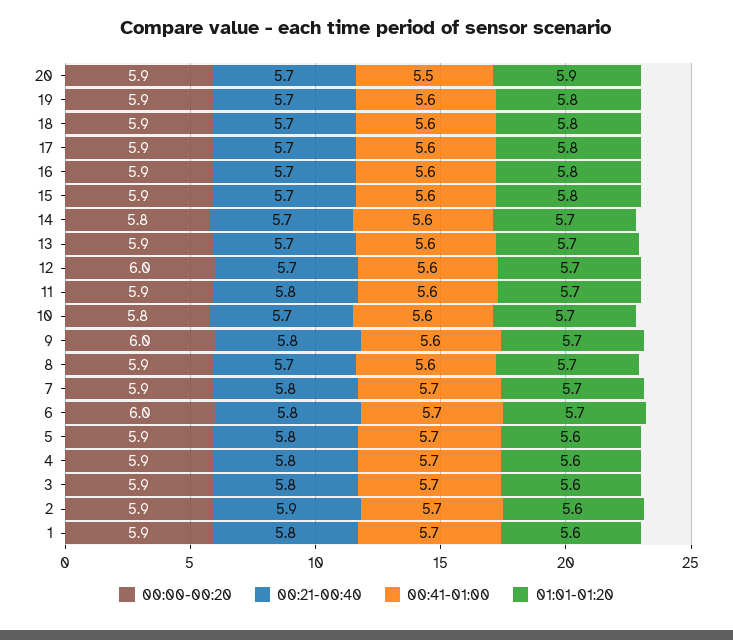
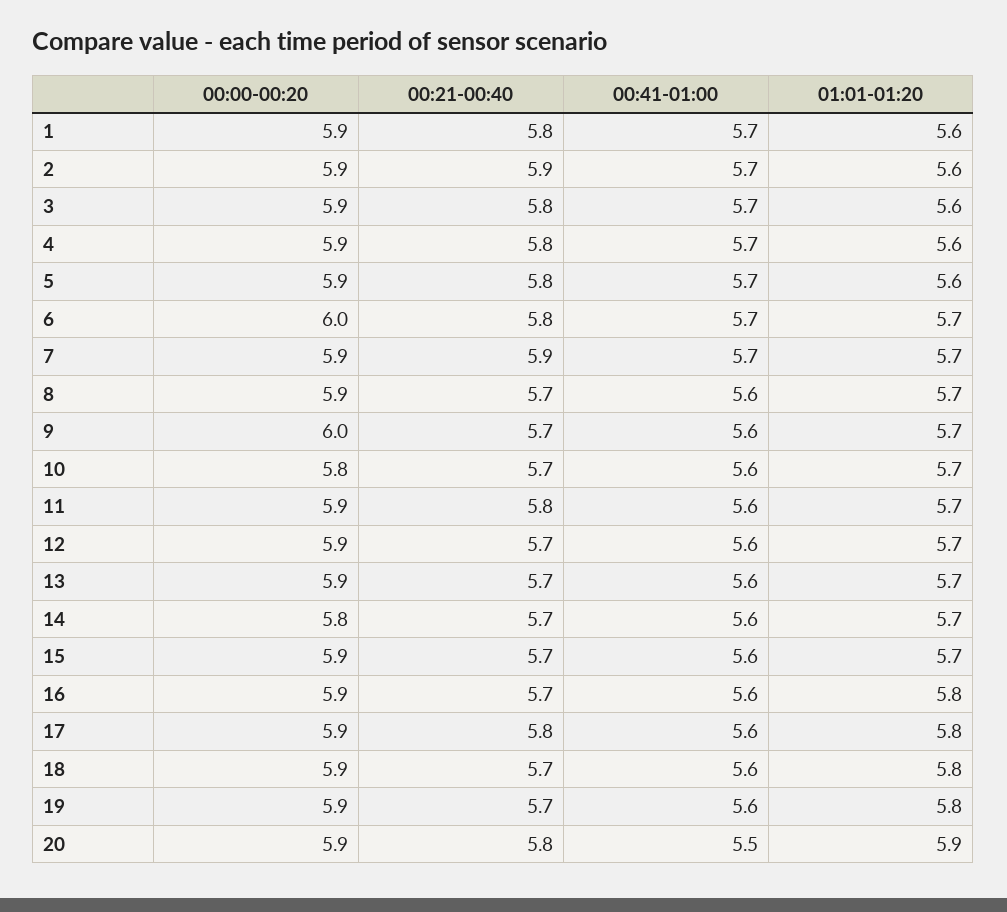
  {
    "00:00-00:20": {
      "20": 5.9,
      "19": 5.9,
      "18": 5.9,
      "17": 5.9,
      "16": 5.9,
      "15": 5.9,
      "14": 5.8,
      "13": 5.9,
-     "12": 6,
+     "12": 5.9,
      "11": 5.9,
      "10": 5.8,
      "9": 6,
      "8": 5.9,
      "7": 5.9,
      "6": 6,
      "5": 5.9,
      "4": 5.9,
      "3": 5.9,
      "2": 5.9,
      "1": 5.9
    },
    "00:21-00:40": {
-     "20": 5.7,
+     "20": 5.8,
      "19": 5.7,
      "18": 5.7,
-     "17": 5.7,
+     "17": 5.8,
      "16": 5.7,
      "15": 5.7,
      "14": 5.7,
      "13": 5.7,
      "12": 5.7,
      "11": 5.8,
      "10": 5.7,
-     "9": 5.8,
+     "9": 5.7,
      "8": 5.7,
-     "7": 5.8,
+     "7": 5.9,
      "6": 5.8,
      "5": 5.8,
      "4": 5.8,
      "3": 5.8,
      "2": 5.9,
      "1": 5.8
    },
    "00:41-01:00": {
      "20": 5.5,
      "19": 5.6,
      "18": 5.6,
      "17": 5.6,
      "16": 5.6,
      "15": 5.6,
      "14": 5.6,
      "13": 5.6,
      "12": 5.6,
      "11": 5.6,
      "10": 5.6,
      "9": 5.6,
      "8": 5.6,
      "7": 5.7,
      "6": 5.7,
      "5": 5.7,
      "4": 5.7,
      "3": 5.7,
      "2": 5.7,
      "1": 5.7
    },
    "01:01-01:20": {
      "20": 5.9,
      "19": 5.8,
      "18": 5.8,
      "17": 5.8,
      "16": 5.8,
-     "15": 5.8,
+     "15": 5.7,
      "14": 5.7,
      "13": 5.7,
      "12": 5.7,
      "11": 5.7,
      "10": 5.7,
      "9": 5.7,
      "8": 5.7,
      "7": 5.7,
      "6": 5.7,
      "5": 5.6,
      "4": 5.6,
      "3": 5.6,
      "2": 5.6,
      "1": 5.6
    }
  }

